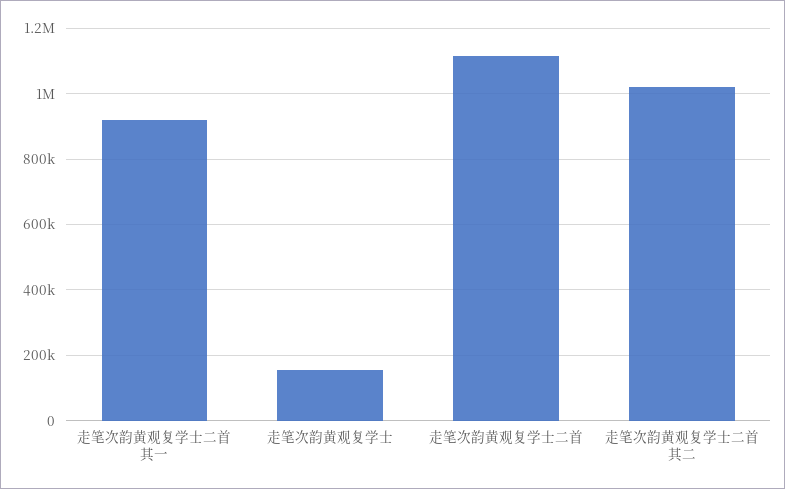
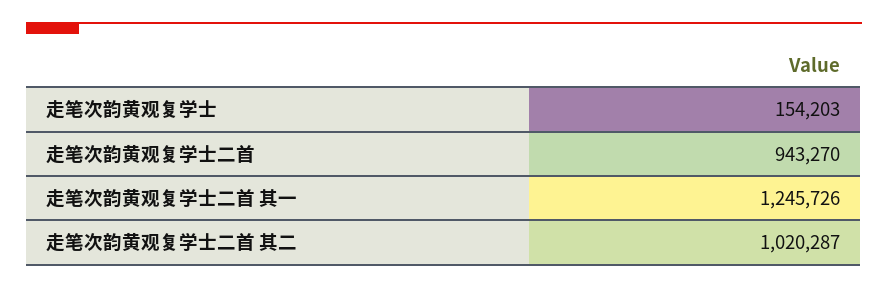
  {
-   "走笔次韵黄观复学士二首 其一": 920000,
+   "走笔次韵黄观复学士二首 其一": 1245726,
    "走笔次韵黄观复学士": 154203,
-   "走笔次韵黄观复学士二首": 1120000,
+   "走笔次韵黄观复学士二首": 943270,
    "走笔次韵黄观复学士二首 其二": 1020287
  }

